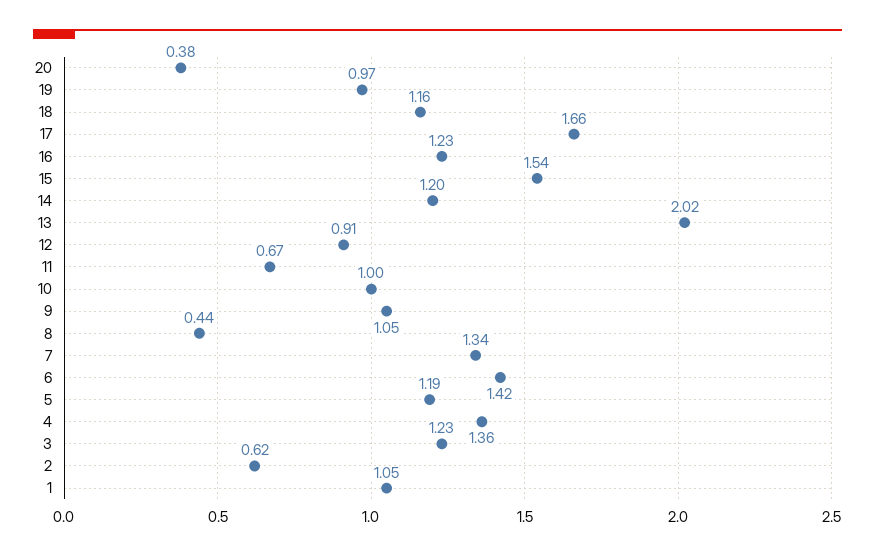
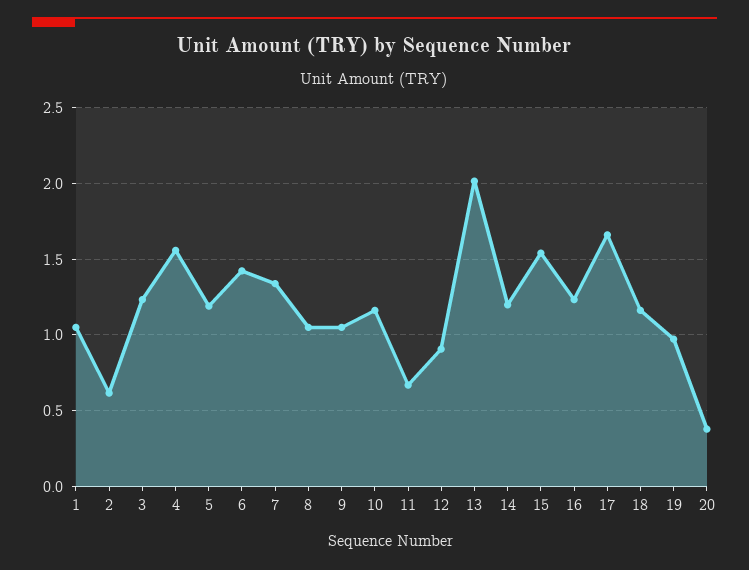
  {
    "20": 0.38,
    "19": 0.97,
    "18": 1.16,
    "17": 1.66,
    "16": 1.23,
    "15": 1.54,
    "14": 1.2,
    "13": 2.02,
    "12": 0.91,
    "11": 0.67,
-   "10": 1,
+   "10": 1.15,
    "9": 1.05,
-   "8": 0.44,
+   "8": 1.05,
    "7": 1.34,
    "6": 1.42,
    "5": 1.19,
-   "4": 1.36,
+   "4": 1.55,
    "3": 1.23,
    "2": 0.62,
    "1": 1.05
  }

